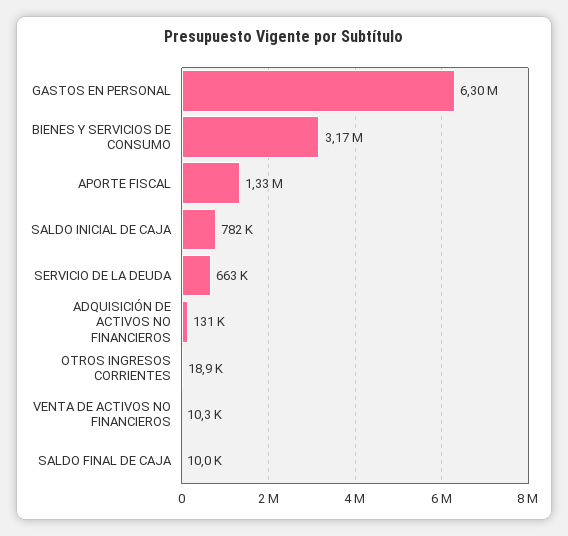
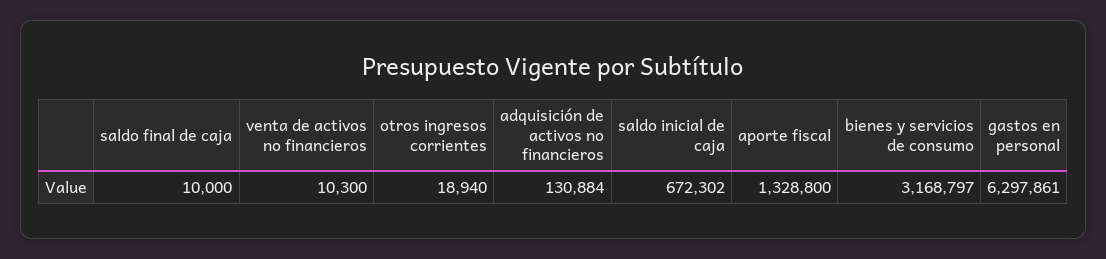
  {
    "GASTOS EN PERSONAL": 6297861,
    "BIENES Y SERVICIOS DE CONSUMO": 3168797,
    "APORTE FISCAL": 1328800,
-   "SALDO INICIAL DE CAJA": 782000,
+   "SALDO INICIAL DE CAJA": 672302,
-   "SERVICIO DE LA DEUDA": 663000,
    "ADQUISICIÓN DE ACTIVOS NO FINANCIEROS": 130884,
    "OTROS INGRESOS CORRIENTES": 18940,
    "VENTA DE ACTIVOS NO FINANCIEROS": 10300,
    "SALDO FINAL DE CAJA": 10000
  }

